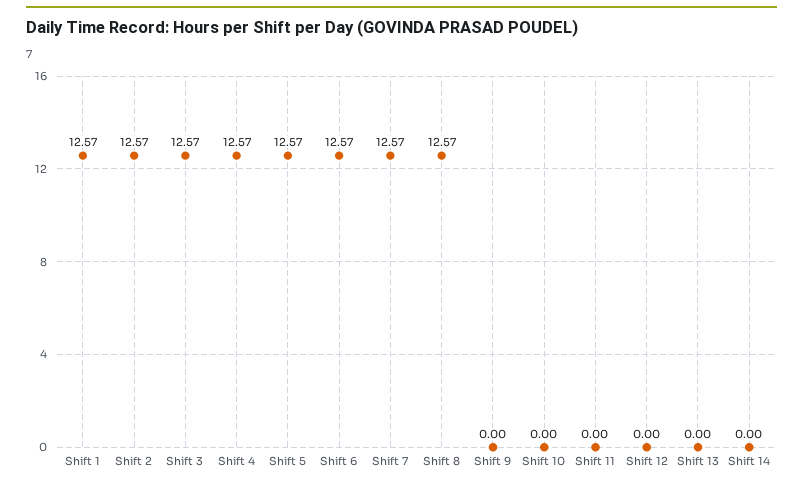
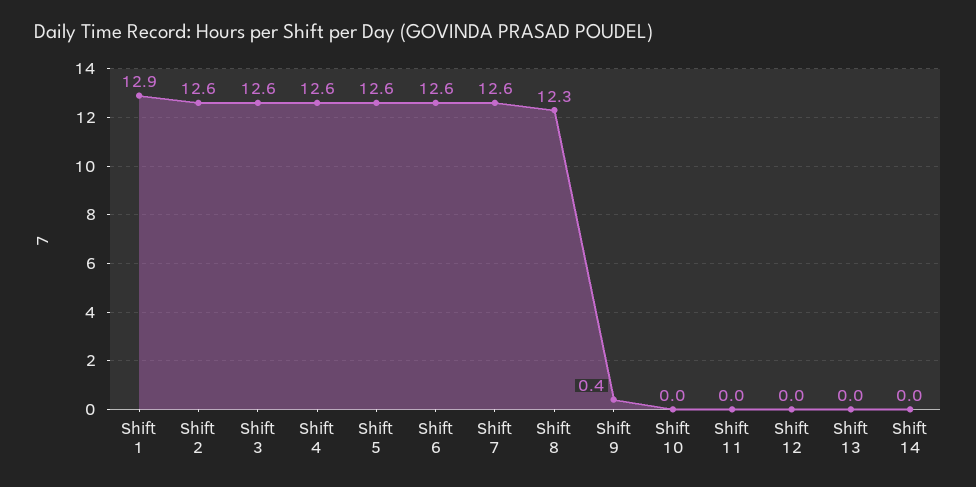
  {
-   "Shift 1": 12.57,
+   "Shift 1": 12.9,
    "Shift 2": 12.57,
    "Shift 3": 12.57,
    "Shift 4": 12.57,
    "Shift 5": 12.57,
    "Shift 6": 12.57,
    "Shift 7": 12.57,
-   "Shift 8": 12.57,
+   "Shift 8": 12.3,
-   "Shift 9": 0,
+   "Shift 9": 0.4,
    "Shift 10": 0,
    "Shift 11": 0,
    "Shift 12": 0,
    "Shift 13": 0,
    "Shift 14": 0
  }

